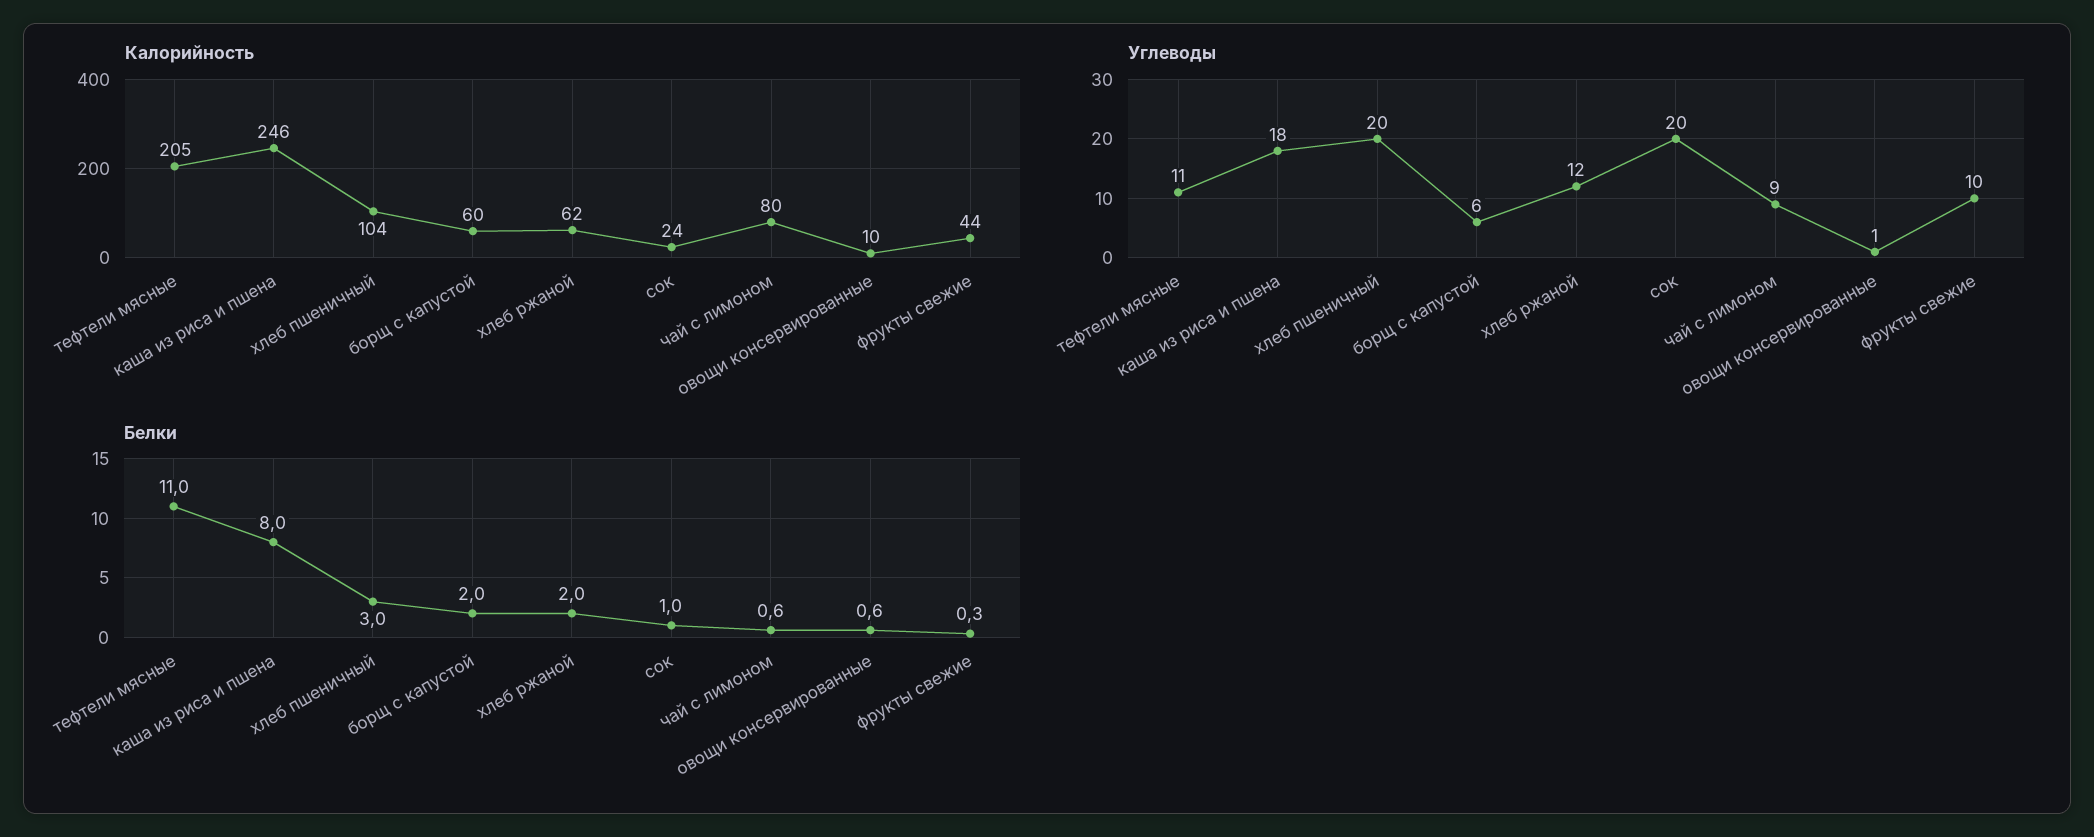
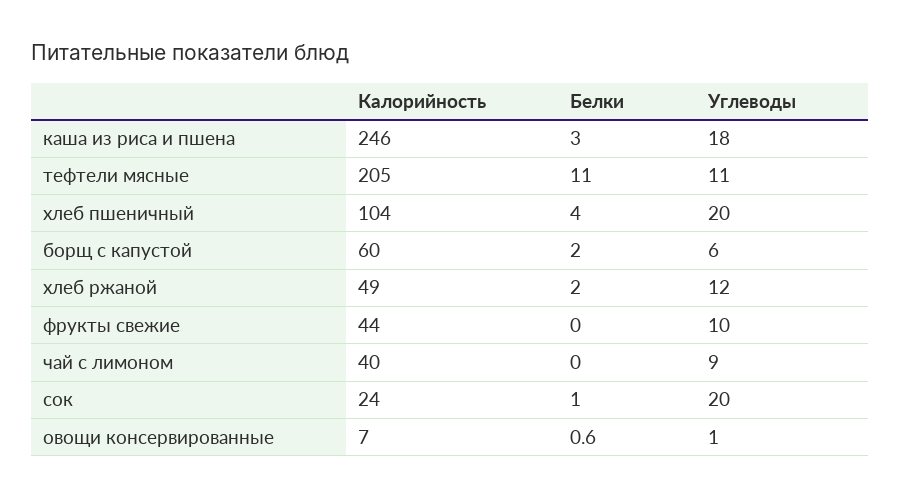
  {
    "Калорийность": {
      "тефтели мясные": 205,
      "каша из риса и пшена": 246,
      "хлеб пшеничный": 104,
      "борщ с капустой": 60,
-     "хлеб ржаной": 62,
+     "хлеб ржаной": 49,
      "сок": 24,
-     "чай с лимоном": 80,
+     "чай с лимоном": 40,
-     "овощи консервированные": 10,
+     "овощи консервированные": 7,
      "фрукты свежие": 44
    },
    "Углеводы": {
      "тефтели мясные": 11,
      "каша из риса и пшена": 18,
      "хлеб пшеничный": 20,
      "борщ с капустой": 6,
      "хлеб ржаной": 12,
      "сок": 20,
      "чай с лимоном": 9,
      "овощи консервированные": 1,
      "фрукты свежие": 10
    },
    "Белки": {
      "тефтели мясные": 11,
-     "каша из риса и пшена": 8,
+     "каша из риса и пшена": 3,
-     "хлеб пшеничный": 3,
+     "хлеб пшеничный": 4,
      "борщ с капустой": 2,
      "хлеб ржаной": 2,
      "сок": 1,
-     "чай с лимоном": 0.6,
+     "чай с лимоном": 0,
      "овощи консервированные": 0.6,
-     "фрукты свежие": 0.3
+     "фрукты свежие": 0
    }
  }

